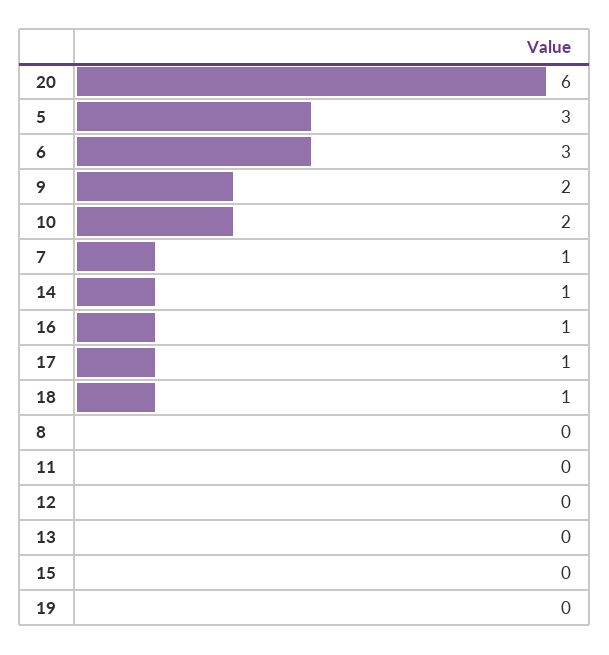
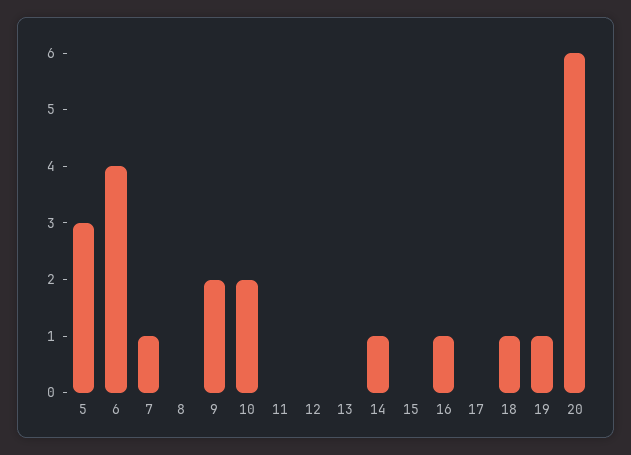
  {
    "20": 6,
    "5": 3,
-   "6": 3,
+   "6": 4,
    "9": 2,
    "10": 2,
    "7": 1,
    "14": 1,
    "16": 1,
-   "17": 1,
+   "17": 0,
    "18": 1,
    "8": 0,
    "11": 0,
    "12": 0,
    "13": 0,
    "15": 0,
-   "19": 0
+   "19": 1
  }

